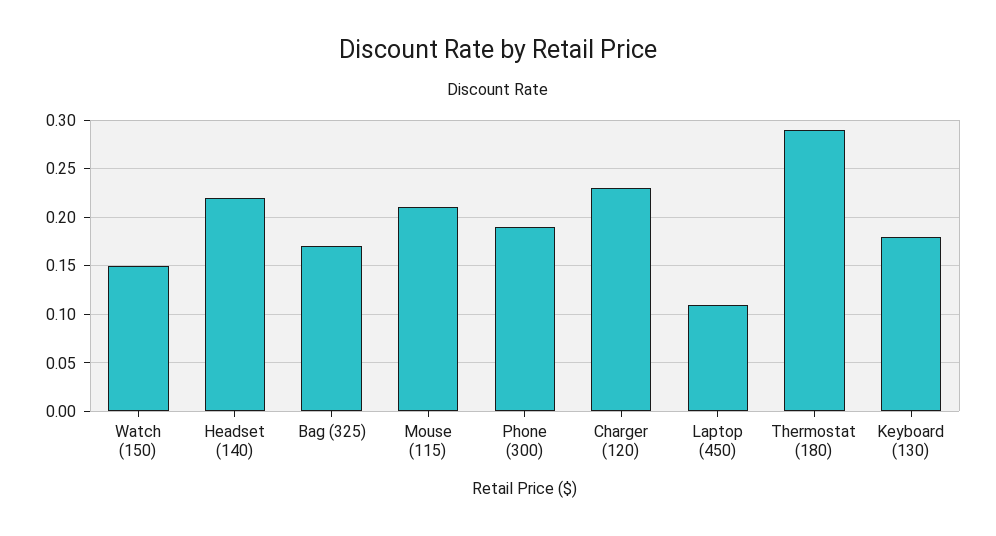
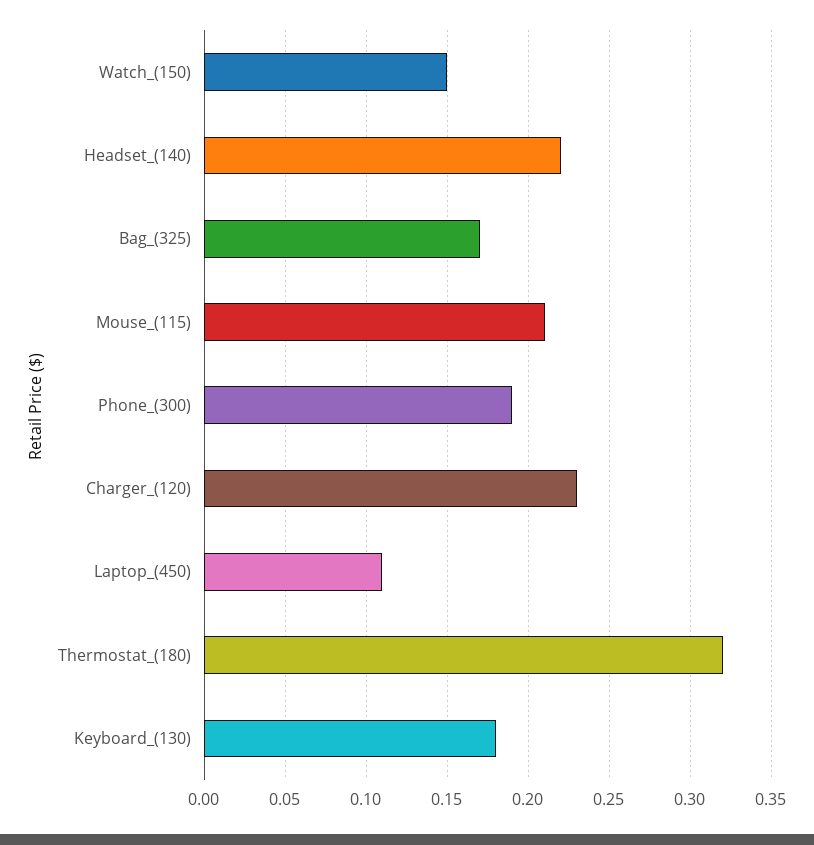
  {
    "Watch (150)": 0.15,
    "Headset (140)": 0.22,
    "Bag (325)": 0.17,
    "Mouse (115)": 0.21,
    "Phone (300)": 0.19,
    "Charger (120)": 0.23,
    "Laptop (450)": 0.11,
-   "Thermostat (180)": 0.29,
+   "Thermostat (180)": 0.32,
    "Keyboard (130)": 0.18
  }

